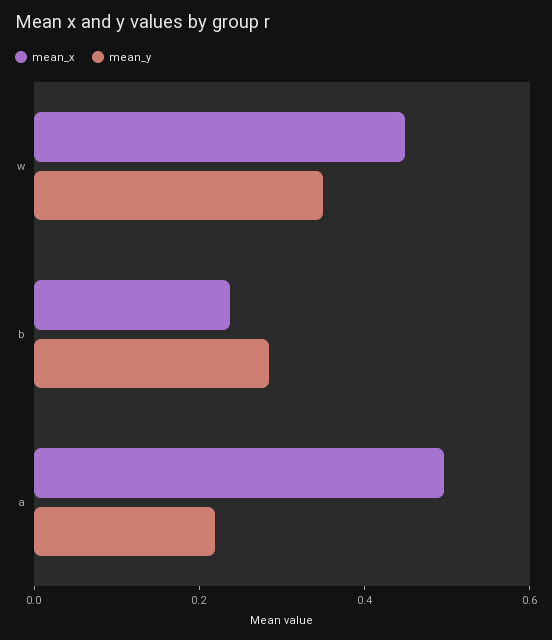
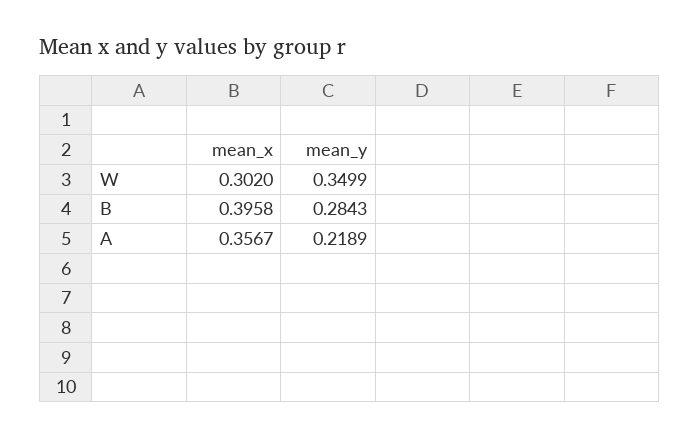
  {
    "mean_x": {
-     "w": 0.45,
+     "w": 0.302,
-     "b": 0.25,
+     "b": 0.3958,
-     "a": 0.5
+     "a": 0.3567
    },
    "mean_y": {
      "w": 0.3499,
      "b": 0.2843,
      "a": 0.2189
    }
  }

